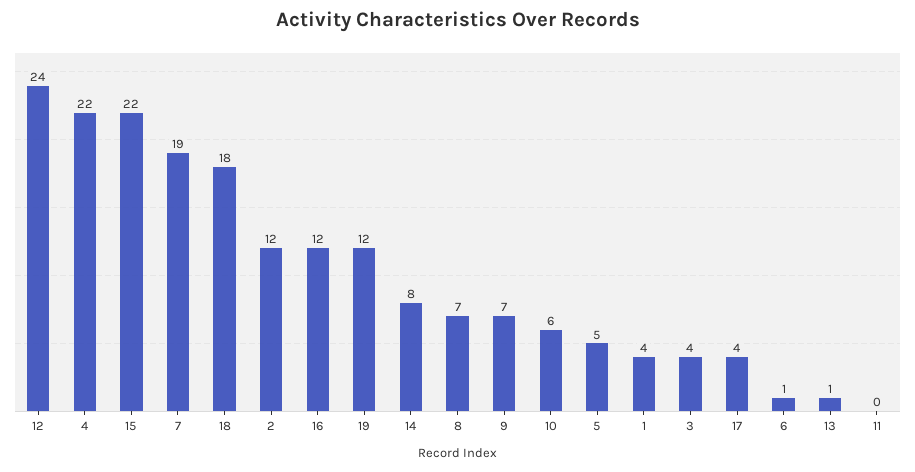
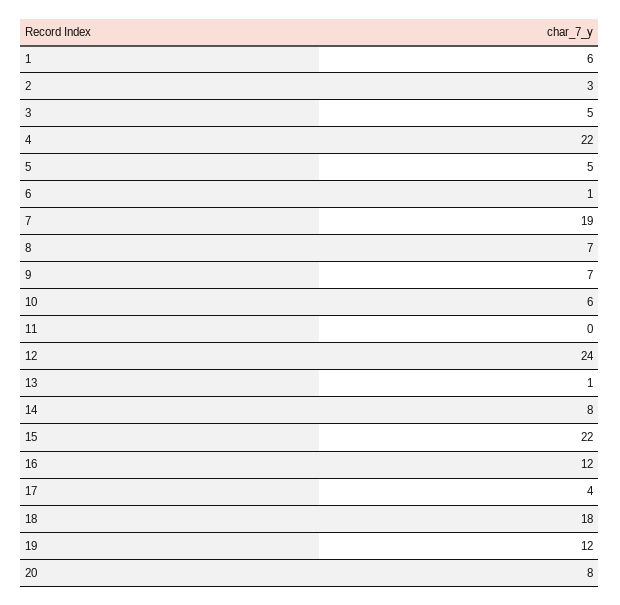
  {
    "12": 24,
    "4": 22,
    "15": 22,
    "7": 19,
    "18": 18,
-   "2": 12,
+   "2": 3,
    "16": 12,
    "19": 12,
    "14": 8,
    "8": 7,
    "9": 7,
    "10": 6,
    "5": 5,
-   "1": 4,
+   "1": 6,
-   "3": 4,
+   "3": 5,
    "17": 4,
    "6": 1,
    "13": 1,
-   "11": 0
+   "11": 0,
+   "20": 8
  }

